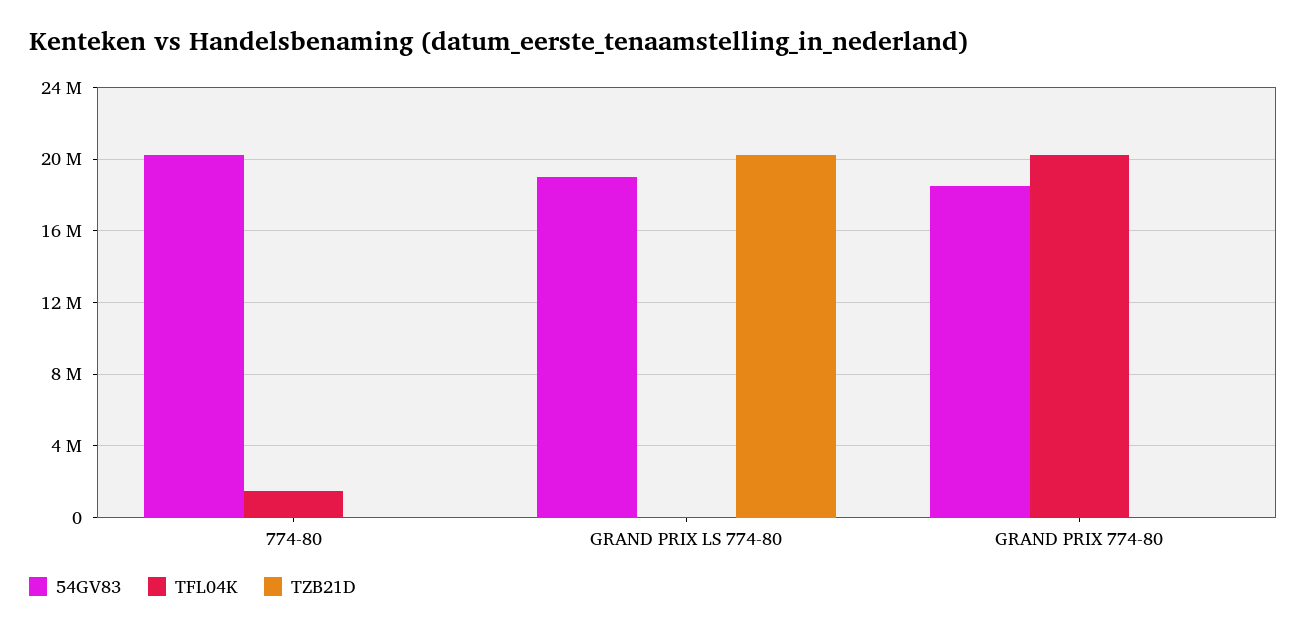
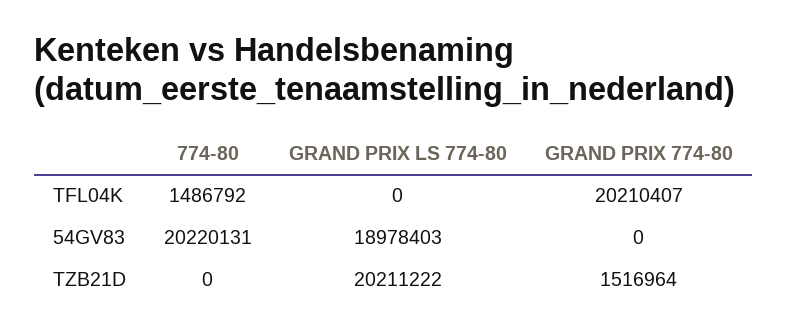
  {
    "54GV83": {
      "774-80": 20220131,
      "GRAND PRIX LS 774-80": 18978403,
-     "GRAND PRIX 774-80": 18500000
+     "GRAND PRIX 774-80": 0
    },
    "TFL04K": {
      "774-80": 1486792,
      "GRAND PRIX LS 774-80": 0,
      "GRAND PRIX 774-80": 20210407
    },
    "TZB21D": {
      "774-80": 0,
      "GRAND PRIX LS 774-80": 20211222,
-     "GRAND PRIX 774-80": 0
+     "GRAND PRIX 774-80": 1516964
    }
  }

